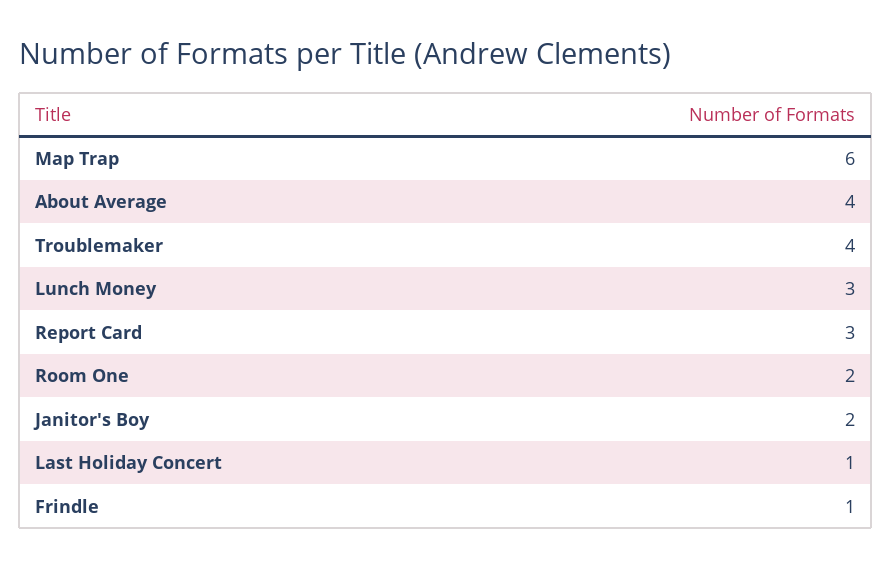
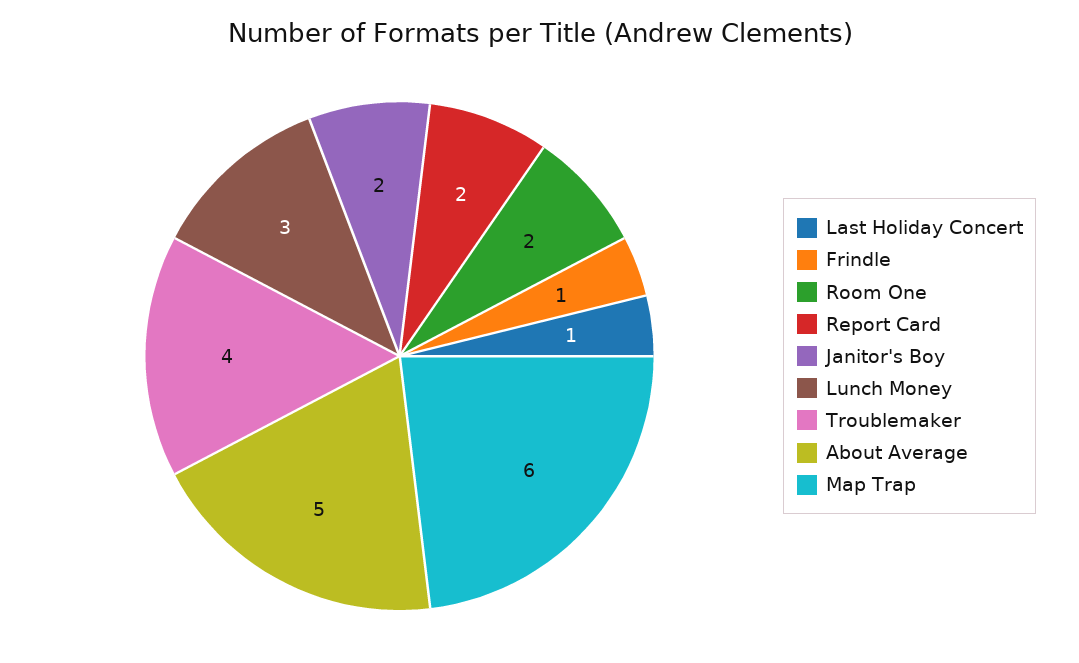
  {
    "Map Trap": 6,
-   "About Average": 4,
+   "About Average": 5,
    "Troublemaker": 4,
    "Lunch Money": 3,
-   "Report Card": 3,
+   "Report Card": 2,
    "Room One": 2,
    "Janitor's Boy": 2,
    "Last Holiday Concert": 1,
    "Frindle": 1
  }

